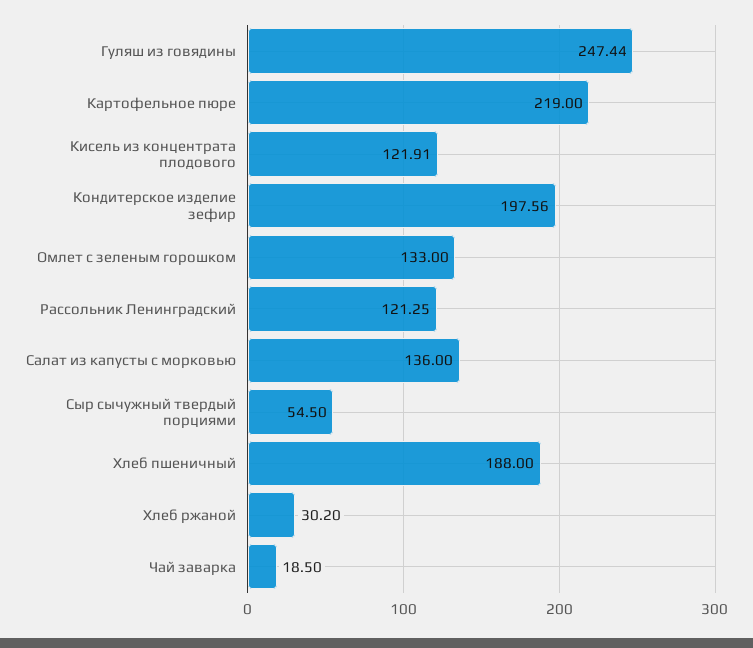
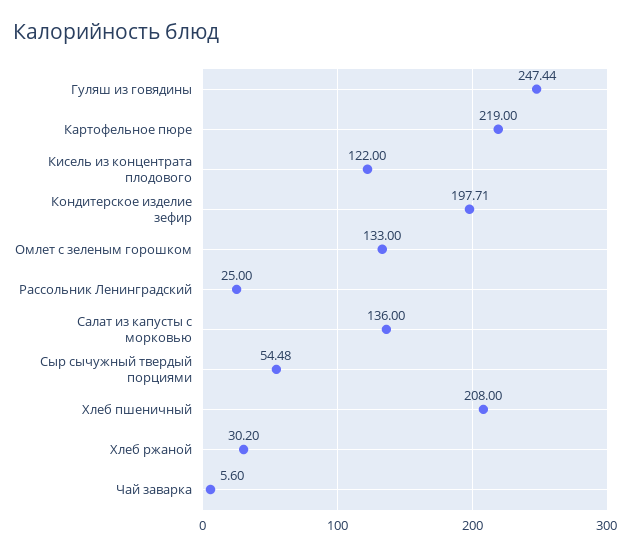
  {
    "Гуляш из говядины": 247.44,
    "Картофельное пюре": 219,
-   "Кисель из концентрата плодового": 121.91,
+   "Кисель из концентрата плодового": 122,
-   "Кондитерское изделие зефир": 197.56,
+   "Кондитерское изделие зефир": 197.71,
    "Омлет с зеленым горошком": 133,
-   "Рассольник Ленинградский": 121.25,
+   "Рассольник Ленинградский": 25,
    "Салат из капусты с морковью": 136,
-   "Сыр сычужный твердый порциями": 54.5,
+   "Сыр сычужный твердый порциями": 54.48,
-   "Хлеб пшеничный": 188,
+   "Хлеб пшеничный": 208,
    "Хлеб ржаной": 30.2,
-   "Чай заварка": 18.5
+   "Чай заварка": 5.6
  }

